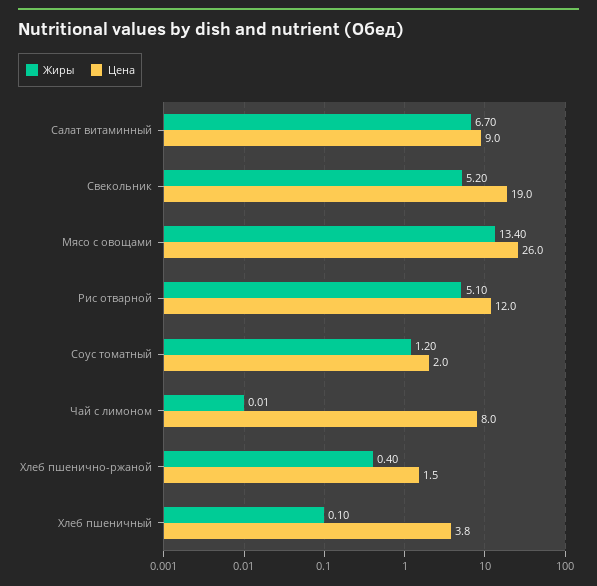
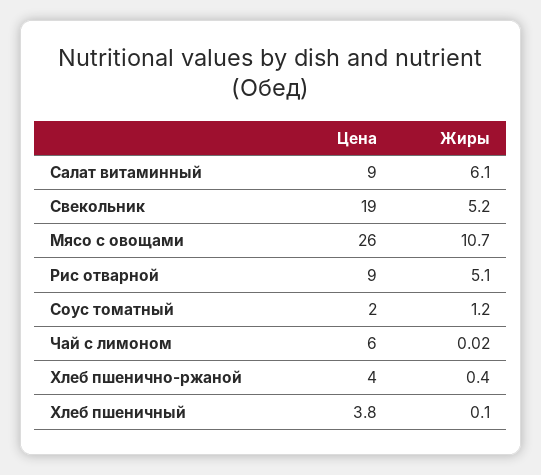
  {
    "Жиры": {
-     "Салат витаминный": 6.7,
+     "Салат витаминный": 6.1,
      "Свекольник": 5.2,
-     "Мясо с овощами": 13.4,
+     "Мясо с овощами": 10.7,
      "Рис отварной": 5.1,
      "Соус томатный": 1.2,
-     "Чай с лимоном": 0.01,
+     "Чай с лимоном": 0.02,
      "Хлеб пшенично-ржаной": 0.4,
      "Хлеб пшеничный": 0.1
    },
    "Цена": {
      "Салат витаминный": 9,
      "Свекольник": 19,
      "Мясо с овощами": 26,
-     "Рис отварной": 12,
+     "Рис отварной": 9,
      "Соус томатный": 2,
-     "Чай с лимоном": 8,
+     "Чай с лимоном": 6,
-     "Хлеб пшенично-ржаной": 1.5,
+     "Хлеб пшенично-ржаной": 4,
      "Хлеб пшеничный": 3.8
    }
  }

